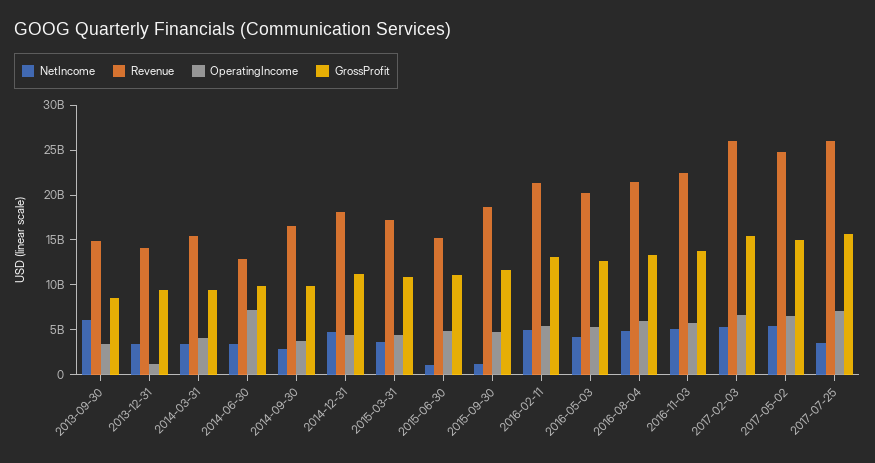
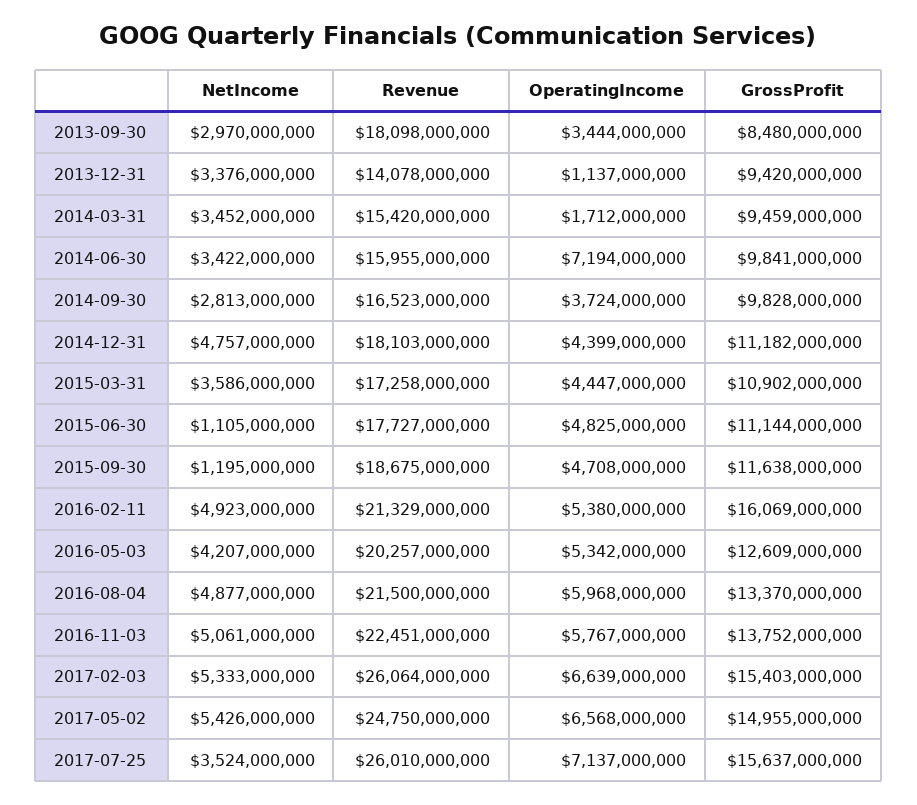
  {
    "NetIncome": {
-     "2013-09-30": 6000000000,
+     "2013-09-30": 2970000000,
      "2013-12-31": 3376000000,
      "2014-03-31": 3452000000,
      "2014-06-30": 3422000000,
      "2014-09-30": 2813000000,
      "2014-12-31": 4757000000,
      "2015-03-31": 3586000000,
      "2015-06-30": 1105000000,
      "2015-09-30": 1195000000,
      "2016-02-11": 4923000000,
      "2016-05-03": 4207000000,
      "2016-08-04": 4877000000,
      "2016-11-03": 5061000000,
      "2017-02-03": 5333000000,
      "2017-05-02": 5426000000,
      "2017-07-25": 3524000000
    },
    "Revenue": {
-     "2013-09-30": 15000000000,
+     "2013-09-30": 18098000000,
      "2013-12-31": 14078000000,
      "2014-03-31": 15420000000,
-     "2014-06-30": 13000000000,
+     "2014-06-30": 15955000000,
      "2014-09-30": 16523000000,
      "2014-12-31": 18103000000,
      "2015-03-31": 17258000000,
-     "2015-06-30": 15000000000,
+     "2015-06-30": 17727000000,
      "2015-09-30": 18675000000,
      "2016-02-11": 21329000000,
      "2016-05-03": 20257000000,
      "2016-08-04": 21500000000,
      "2016-11-03": 22451000000,
      "2017-02-03": 26064000000,
      "2017-05-02": 24750000000,
      "2017-07-25": 26010000000
    },
    "OperatingIncome": {
      "2013-09-30": 3444000000,
      "2013-12-31": 1137000000,
-     "2014-03-31": 4000000000,
+     "2014-03-31": 1712000000,
      "2014-06-30": 7194000000,
      "2014-09-30": 3724000000,
      "2014-12-31": 4399000000,
      "2015-03-31": 4447000000,
      "2015-06-30": 4825000000,
      "2015-09-30": 4708000000,
      "2016-02-11": 5380000000,
      "2016-05-03": 5342000000,
      "2016-08-04": 5968000000,
      "2016-11-03": 5767000000,
      "2017-02-03": 6639000000,
      "2017-05-02": 6568000000,
      "2017-07-25": 7137000000
    },
    "GrossProfit": {
      "2013-09-30": 8480000000,
      "2013-12-31": 9420000000,
      "2014-03-31": 9459000000,
      "2014-06-30": 9841000000,
      "2014-09-30": 9828000000,
      "2014-12-31": 11182000000,
      "2015-03-31": 10902000000,
      "2015-06-30": 11144000000,
      "2015-09-30": 11638000000,
-     "2016-02-11": 13000000000,
+     "2016-02-11": 16069000000,
      "2016-05-03": 12609000000,
      "2016-08-04": 13370000000,
      "2016-11-03": 13752000000,
      "2017-02-03": 15403000000,
      "2017-05-02": 14955000000,
      "2017-07-25": 15637000000
    }
  }

